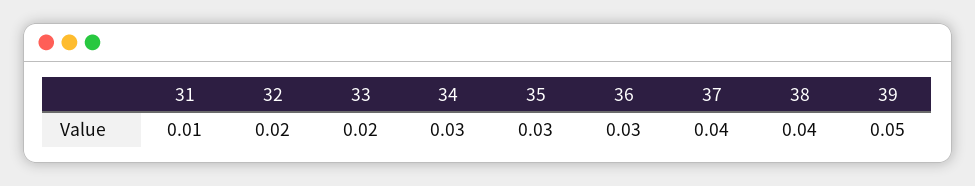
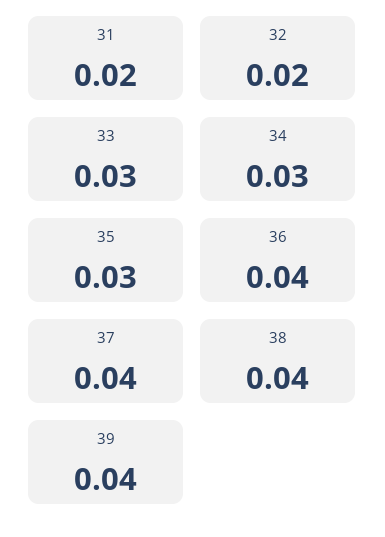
  {
-   "31": 0.01,
+   "31": 0.02,
    "32": 0.02,
-   "33": 0.02,
+   "33": 0.03,
    "34": 0.03,
    "35": 0.03,
-   "36": 0.03,
+   "36": 0.04,
    "37": 0.04,
    "38": 0.04,
-   "39": 0.05
+   "39": 0.04
  }

